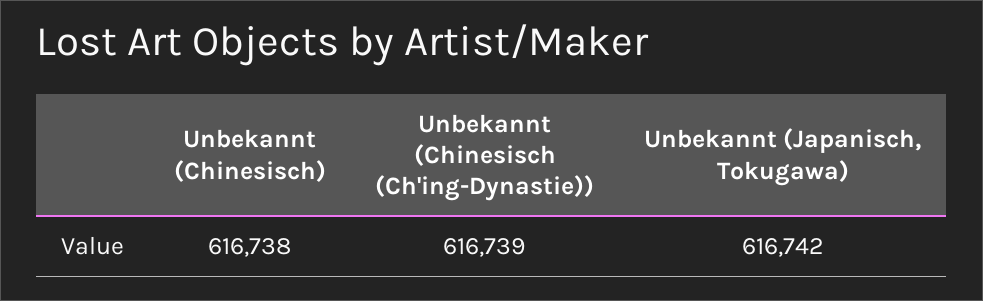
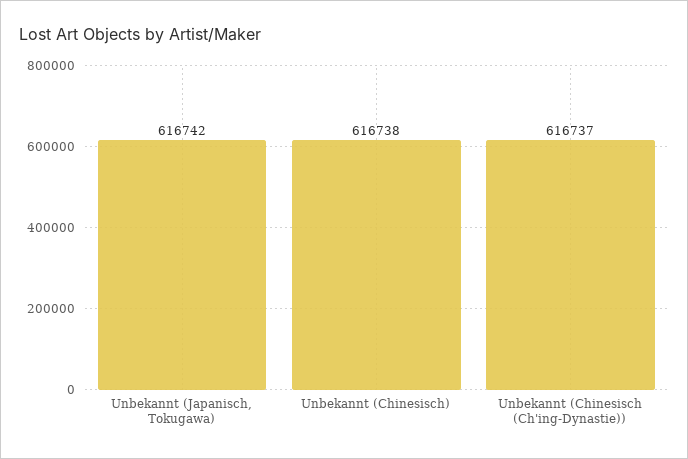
  {
    "Unbekannt (Chinesisch)": 616738,
-   "Unbekannt (Chinesisch (Ch'ing-Dynastie))": 616739,
+   "Unbekannt (Chinesisch (Ch'ing-Dynastie))": 616737,
    "Unbekannt (Japanisch, Tokugawa)": 616742
  }

